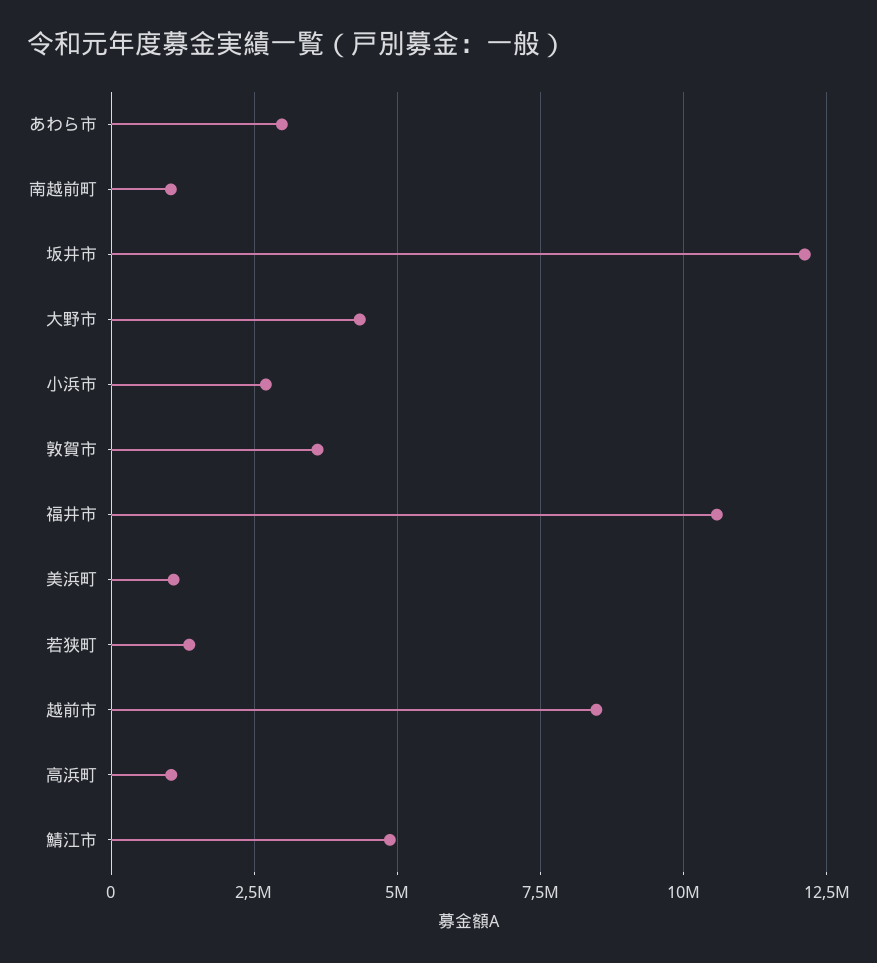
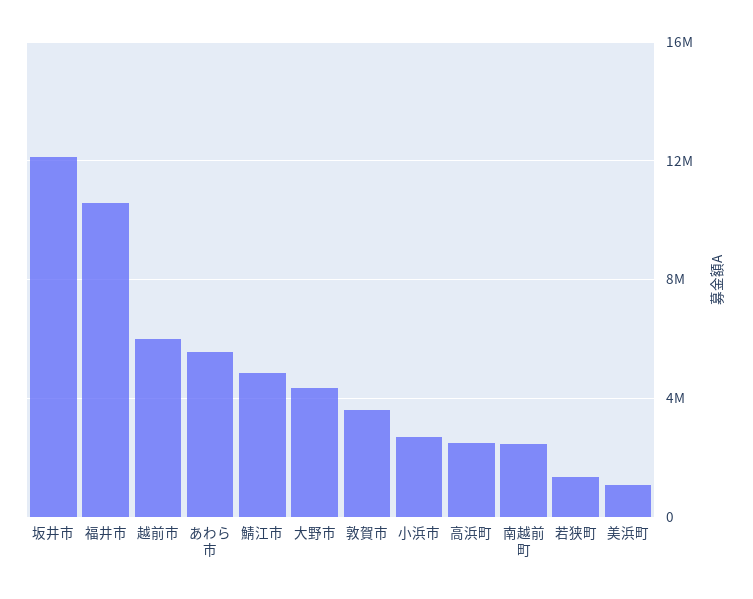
  {
-   "あわら市": 3000000,
+   "あわら市": 5500000,
-   "南越前町": 1000000,
+   "南越前町": 2500000,
    "坂井市": 12000000,
    "大野市": 4250000,
    "小浜市": 2750000,
    "敦賀市": 3500000,
    "福井市": 10500000,
    "美浜町": 1000000,
    "若狭町": 1250000,
-   "越前市": 8500000,
+   "越前市": 6000000,
-   "高浜町": 1000000,
+   "高浜町": 2500000,
    "鯖江市": 4750000
  }

